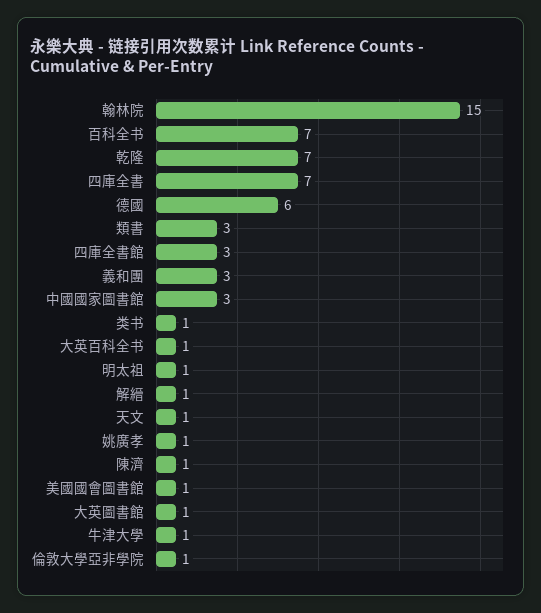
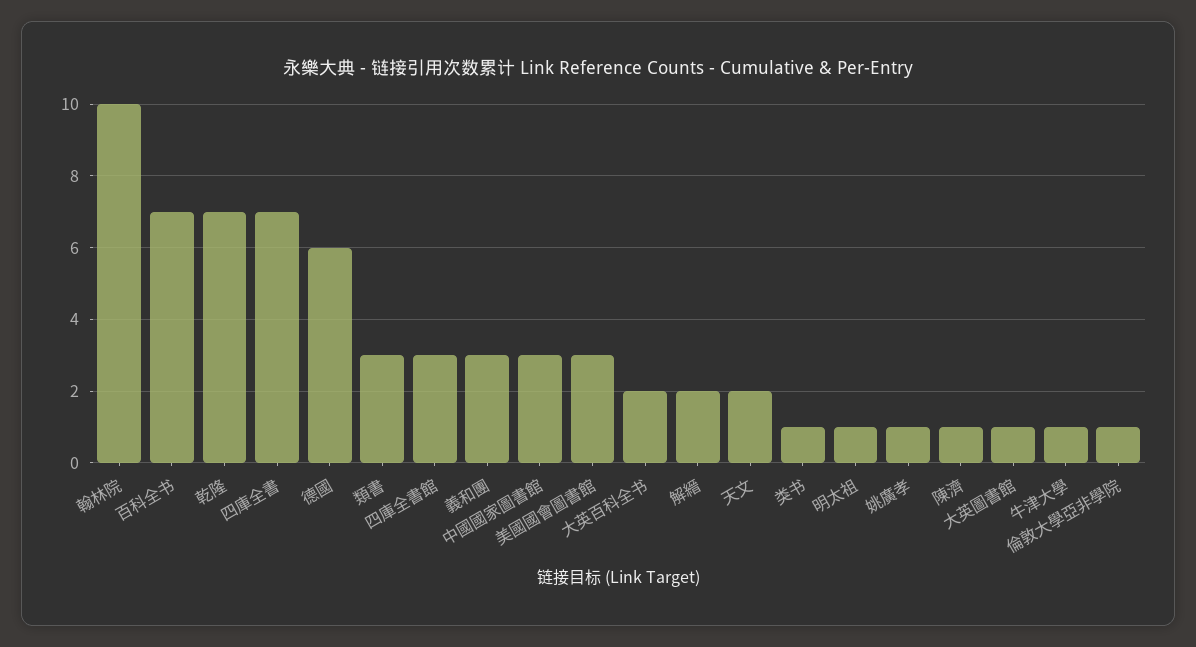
  {
-   "翰林院": 15,
+   "翰林院": 10,
    "百科全书": 7,
    "乾隆": 7,
    "四庫全書": 7,
    "德國": 6,
    "類書": 3,
    "四庫全書館": 3,
    "義和團": 3,
    "中國國家圖書館": 3,
    "类书": 1,
-   "大英百科全书": 1,
+   "大英百科全书": 2,
    "明太祖": 1,
-   "解縉": 1,
+   "解縉": 2,
-   "天文": 1,
+   "天文": 2,
    "姚廣孝": 1,
    "陳濟": 1,
-   "美國國會圖書館": 1,
+   "美國國會圖書館": 3,
    "大英圖書館": 1,
    "牛津大學": 1,
    "倫敦大學亞非學院": 1
  }

